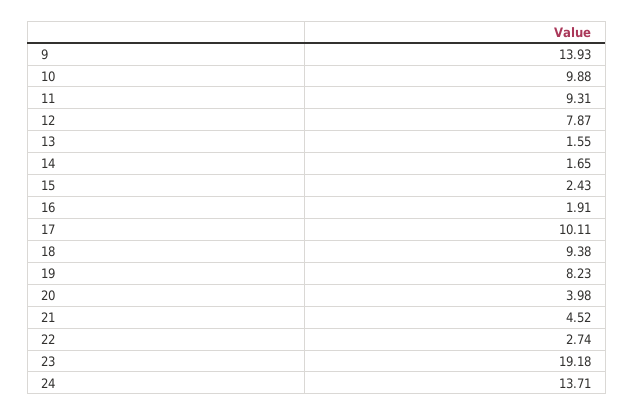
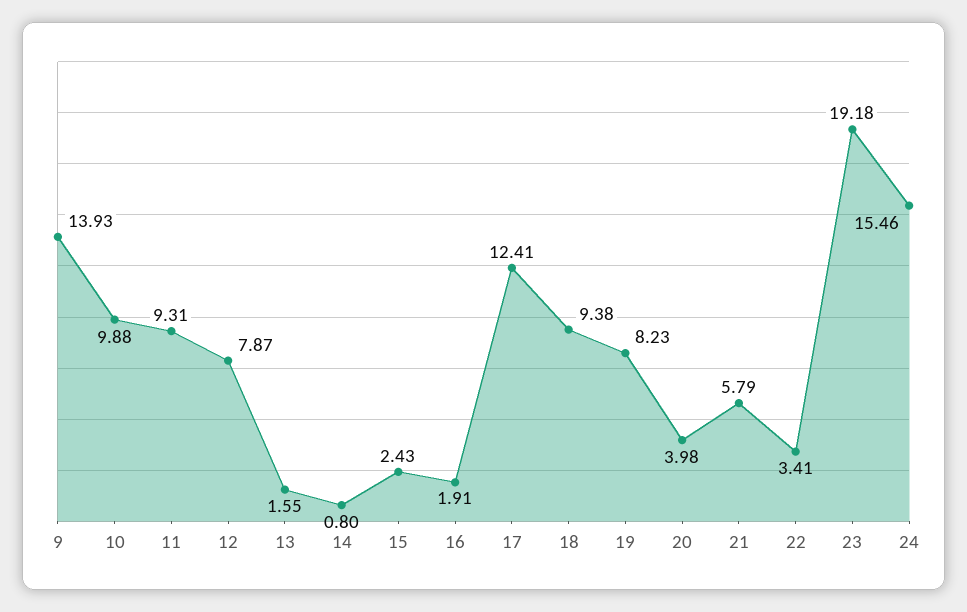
  {
    "9": 13.93,
    "10": 9.88,
    "11": 9.31,
    "12": 7.87,
    "13": 1.55,
-   "14": 1.65,
+   "14": 0.8,
    "15": 2.43,
    "16": 1.91,
-   "17": 10.11,
+   "17": 12.41,
    "18": 9.38,
    "19": 8.23,
    "20": 3.98,
-   "21": 4.52,
+   "21": 5.79,
-   "22": 2.74,
+   "22": 3.41,
    "23": 19.18,
-   "24": 13.71
+   "24": 15.46
  }

